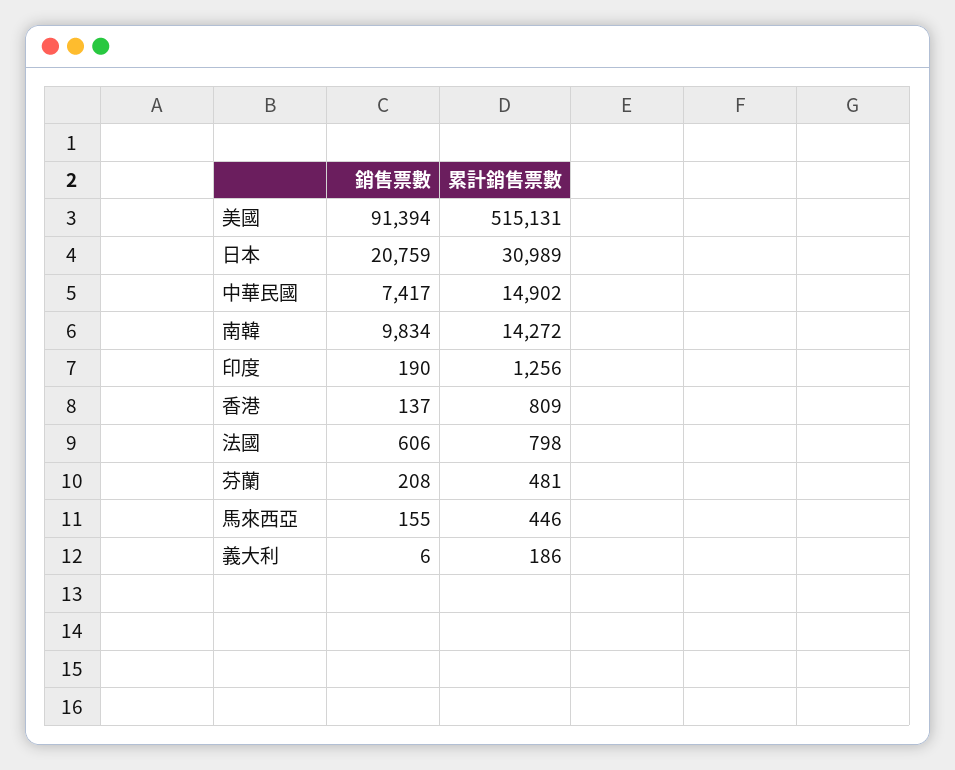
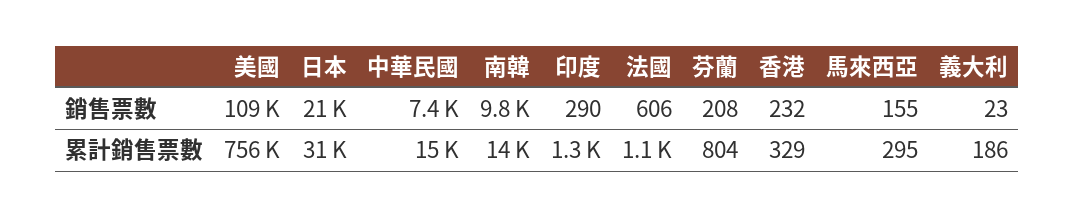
  {
    "銷售票數": {
-     "美國": 91394,
+     "美國": 109000,
      "日本": 20759,
      "中華民國": 7417,
      "南韓": 9834,
-     "印度": 190,
+     "印度": 290,
-     "香港": 137,
+     "香港": 232,
      "法國": 606,
      "芬蘭": 208,
      "馬來西亞": 155,
-     "義大利": 6
+     "義大利": 23
    },
    "累計銷售票數": {
-     "美國": 515131,
+     "美國": 756000,
      "日本": 30989,
      "中華民國": 14902,
      "南韓": 14272,
      "印度": 1256,
-     "香港": 809,
+     "香港": 329,
-     "法國": 798,
+     "法國": 1100,
-     "芬蘭": 481,
+     "芬蘭": 804,
-     "馬來西亞": 446,
+     "馬來西亞": 295,
      "義大利": 186
    }
  }

